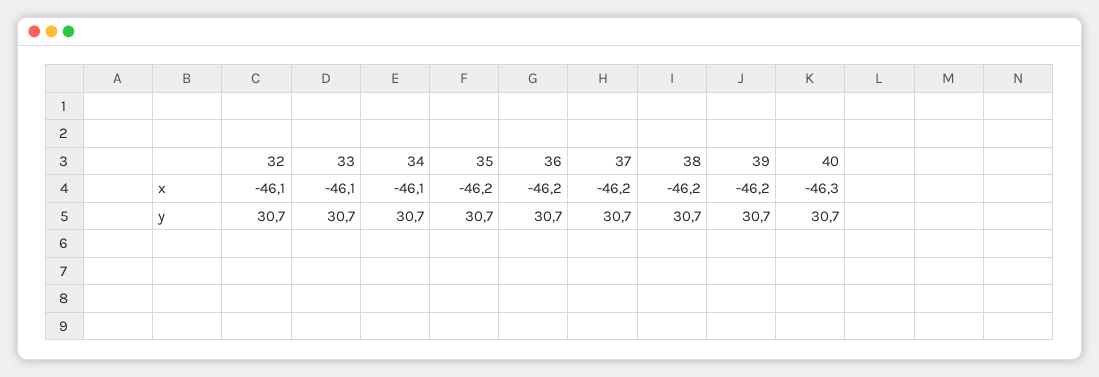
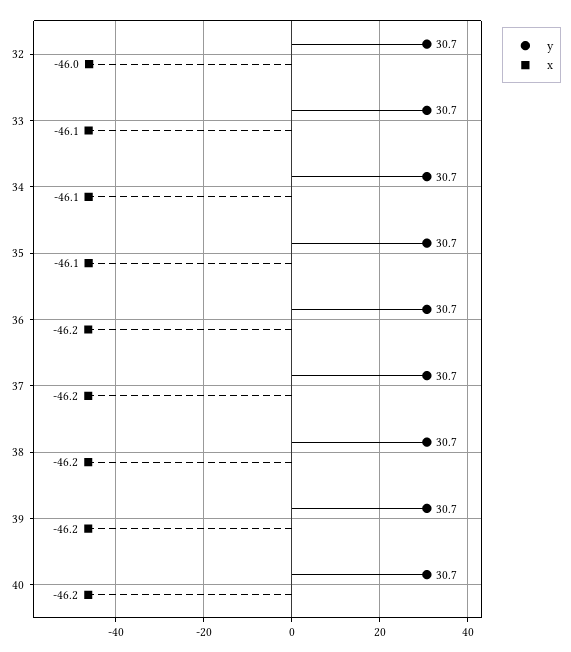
  {
    "x": {
-     "32": -46.1,
+     "32": -46,
      "33": -46.1,
      "34": -46.1,
-     "35": -46.2,
+     "35": -46.1,
      "36": -46.2,
      "37": -46.2,
      "38": -46.2,
      "39": -46.2,
-     "40": -46.3
+     "40": -46.2
    },
    "y": {
      "32": 30.7,
      "33": 30.7,
      "34": 30.7,
      "35": 30.7,
      "36": 30.7,
      "37": 30.7,
      "38": 30.7,
      "39": 30.7,
      "40": 30.7
    }
  }

